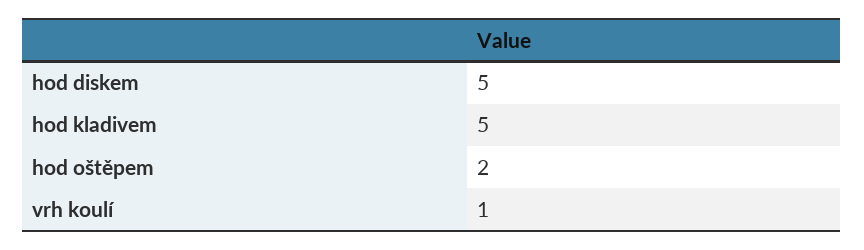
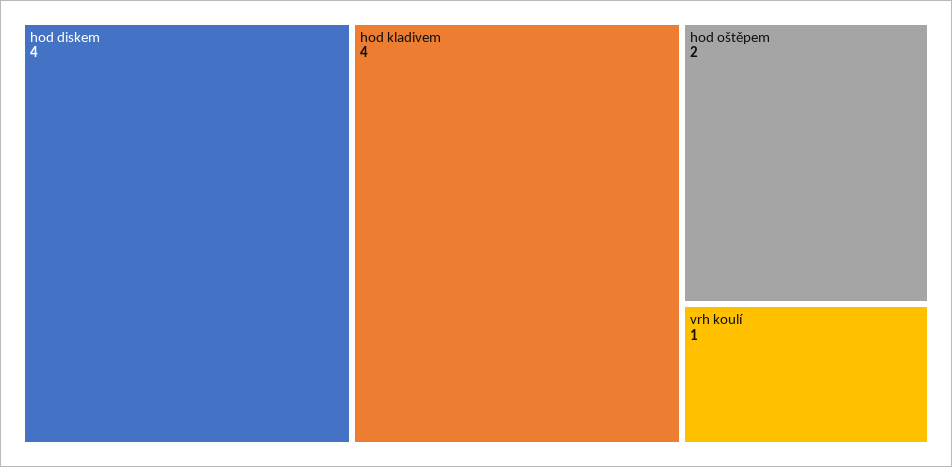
  {
-   "hod diskem": 5,
+   "hod diskem": 4,
-   "hod kladivem": 5,
+   "hod kladivem": 4,
    "hod oštěpem": 2,
    "vrh koulí": 1
  }

